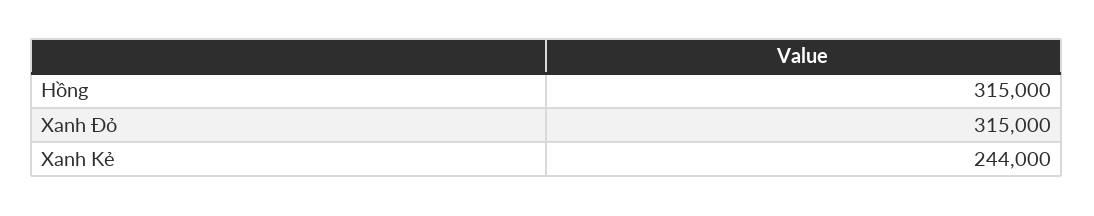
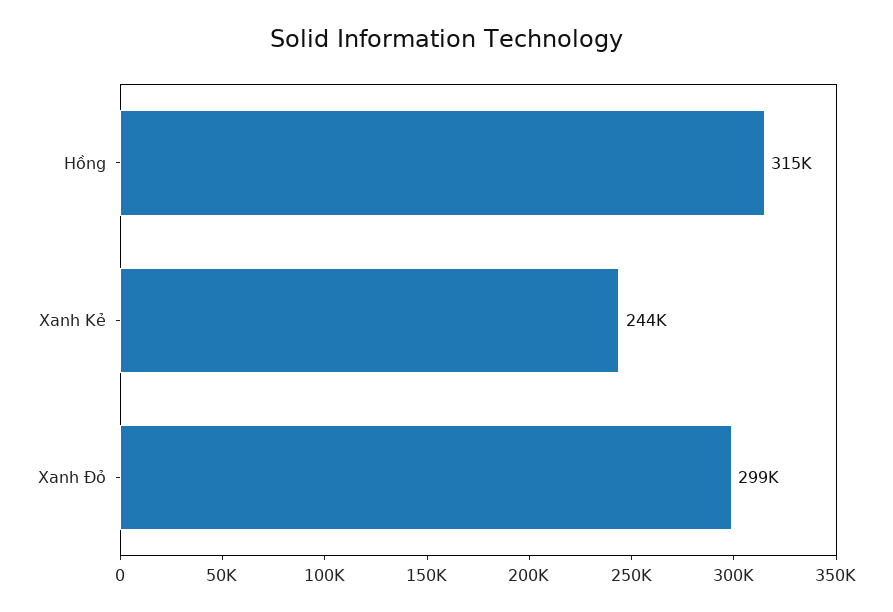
  {
    "Hồng": 315000,
-   "Xanh Đỏ": 315000,
+   "Xanh Đỏ": 299000,
    "Xanh Kẻ": 244000
  }

